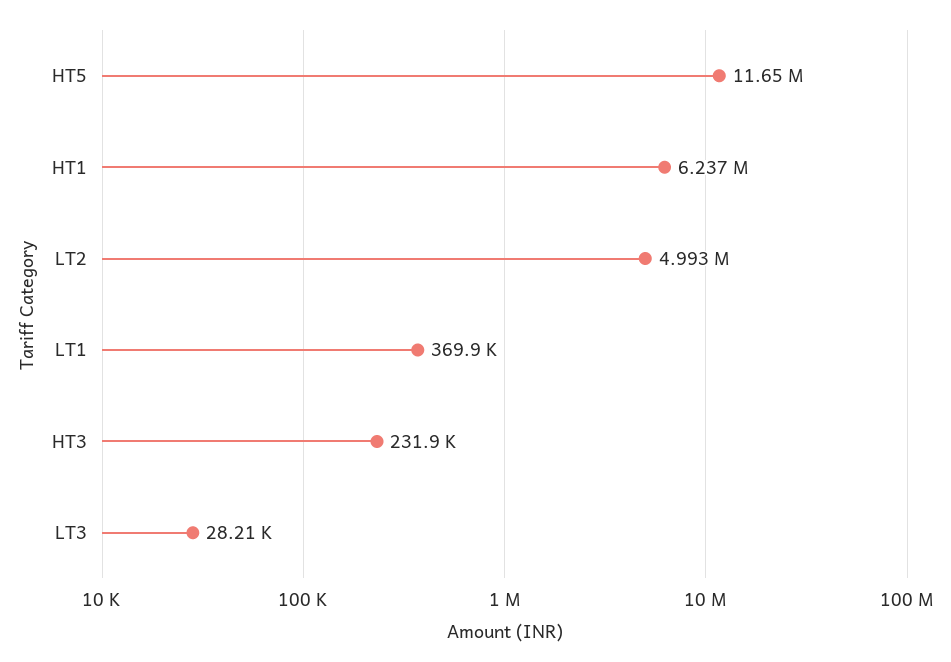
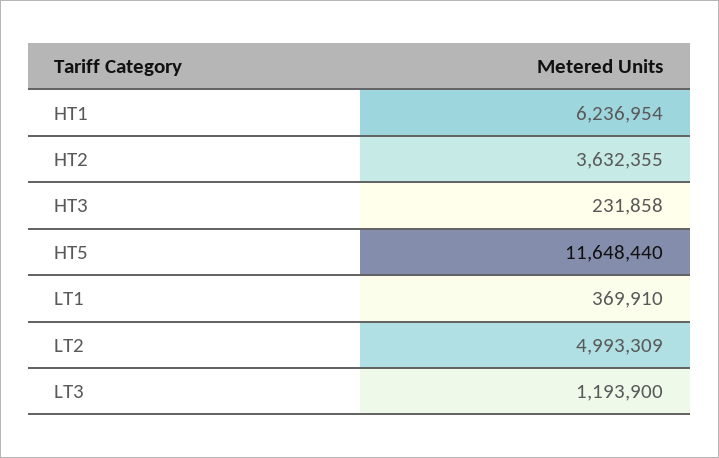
  {
    "HT5": 11648440,
    "HT1": 6236954,
    "LT2": 4993309,
    "LT1": 369910,
    "HT3": 231858,
-   "LT3": 28210
+   "LT3": 1193900,
+   "HT2": 3632355
  }

